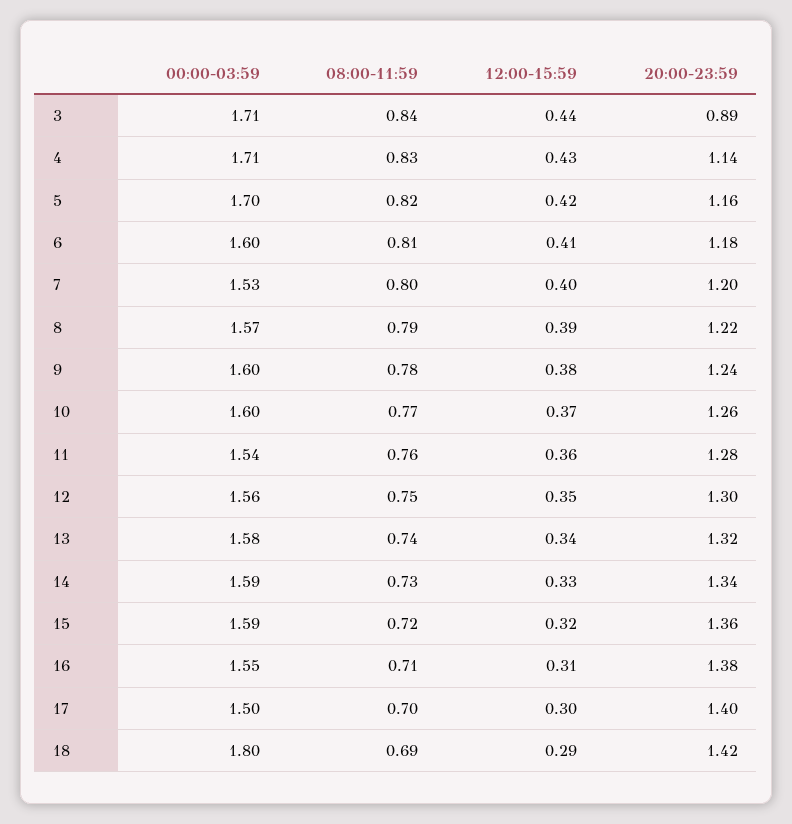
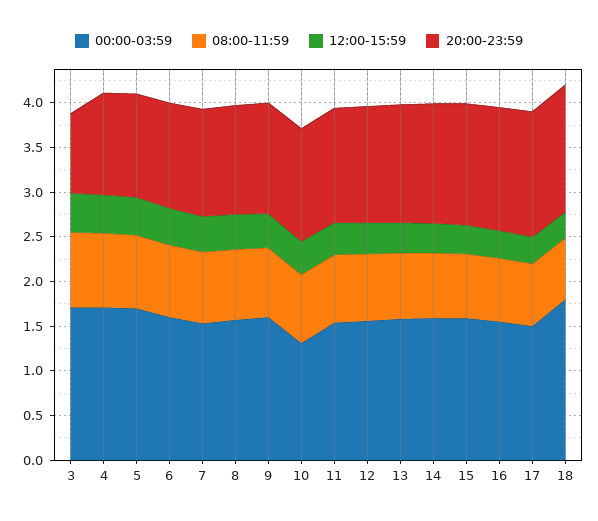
  {
    "00:00-03:59": {
      "3": 1.71,
      "4": 1.71,
      "5": 1.7,
      "6": 1.6,
      "7": 1.53,
      "8": 1.57,
      "9": 1.6,
-     "10": 1.6,
+     "10": 1.3,
      "11": 1.54,
      "12": 1.56,
      "13": 1.58,
      "14": 1.59,
      "15": 1.59,
      "16": 1.55,
      "17": 1.5,
      "18": 1.8
    },
    "08:00-11:59": {
      "3": 0.84,
      "4": 0.83,
      "5": 0.82,
      "6": 0.81,
      "7": 0.8,
      "8": 0.79,
      "9": 0.78,
      "10": 0.77,
      "11": 0.76,
      "12": 0.75,
      "13": 0.74,
      "14": 0.73,
      "15": 0.72,
      "16": 0.71,
      "17": 0.7,
      "18": 0.69
    },
    "12:00-15:59": {
      "3": 0.44,
      "4": 0.43,
      "5": 0.42,
      "6": 0.41,
      "7": 0.4,
      "8": 0.39,
      "9": 0.38,
      "10": 0.37,
      "11": 0.36,
      "12": 0.35,
      "13": 0.34,
      "14": 0.33,
      "15": 0.32,
      "16": 0.31,
      "17": 0.3,
      "18": 0.29
    },
    "20:00-23:59": {
      "3": 0.89,
      "4": 1.14,
      "5": 1.16,
      "6": 1.18,
      "7": 1.2,
      "8": 1.22,
      "9": 1.24,
      "10": 1.26,
      "11": 1.28,
      "12": 1.3,
      "13": 1.32,
      "14": 1.34,
      "15": 1.36,
      "16": 1.38,
      "17": 1.4,
      "18": 1.42
    }
  }

